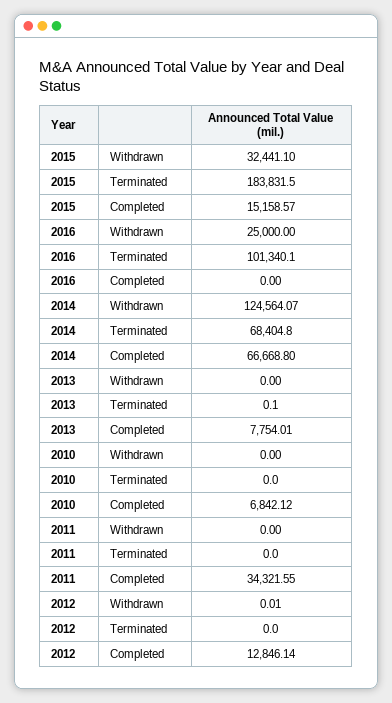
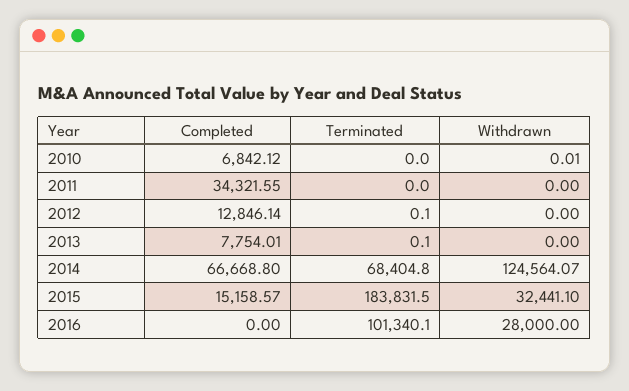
  {
    "2015": {
      "Withdrawn": 32441.1,
      "Terminated": 183831.5,
      "Completed": 15158.57
    },
    "2016": {
-     "Withdrawn": 25000,
+     "Withdrawn": 28000,
      "Terminated": 101340.1,
      "Completed": 0
    },
    "2014": {
      "Withdrawn": 124564.07,
      "Terminated": 68404.8,
      "Completed": 66668.8
    },
    "2013": {
      "Withdrawn": 0,
      "Terminated": 0.1,
      "Completed": 7754.01
    },
    "2010": {
-     "Withdrawn": 0,
+     "Withdrawn": 0.01,
      "Terminated": 0,
      "Completed": 6842.12
    },
    "2011": {
      "Withdrawn": 0,
      "Terminated": 0,
      "Completed": 34321.55
    },
    "2012": {
-     "Withdrawn": 0.01,
+     "Withdrawn": 0,
-     "Terminated": 0,
+     "Terminated": 0.1,
      "Completed": 12846.14
    }
  }

